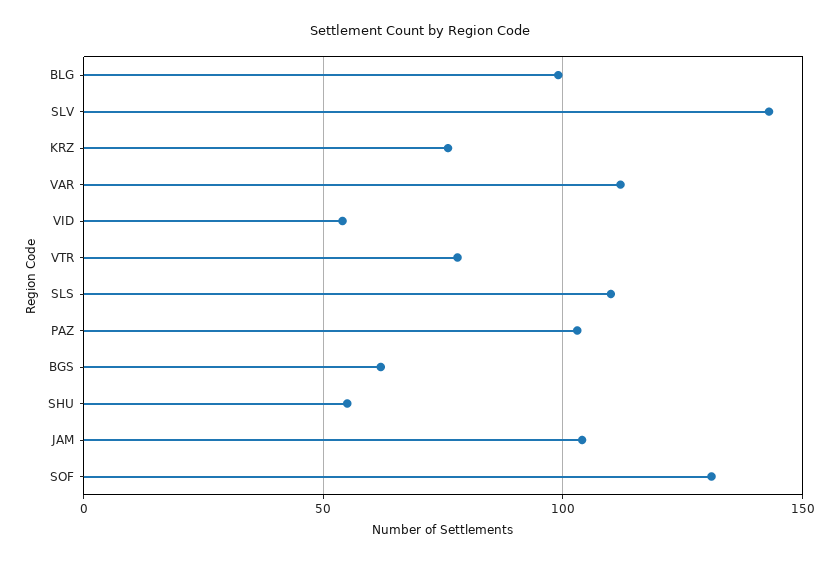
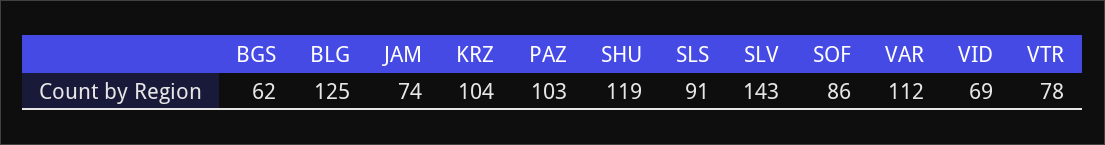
  {
-   "BLG": 100,
+   "BLG": 125,
    "SLV": 143,
-   "KRZ": 75,
+   "KRZ": 104,
    "VAR": 112,
-   "VID": 55,
+   "VID": 69,
    "VTR": 78,
-   "SLS": 110,
+   "SLS": 91,
    "PAZ": 103,
    "BGS": 62,
-   "SHU": 55,
+   "SHU": 119,
-   "JAM": 105,
+   "JAM": 74,
-   "SOF": 130
+   "SOF": 86
  }

